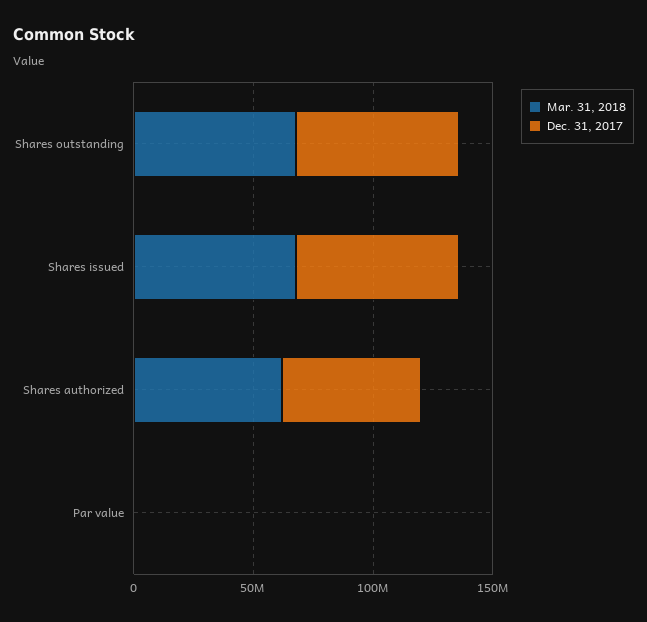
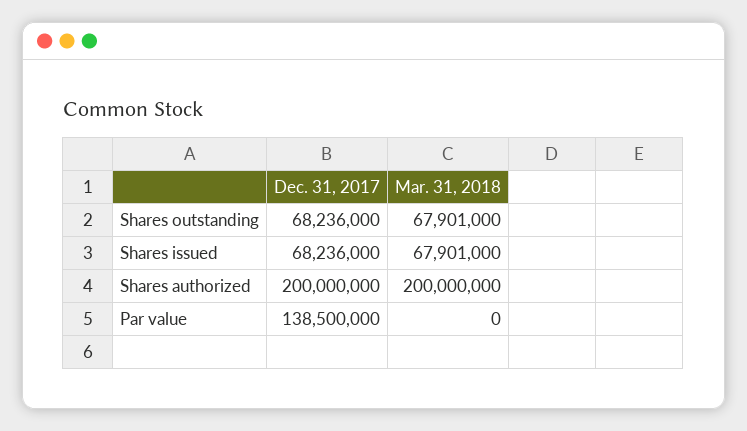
  {
    "Mar. 31, 2018": {
      "Shares outstanding": 67901000,
      "Shares issued": 67901000,
-     "Shares authorized": 60000000,
+     "Shares authorized": 200000000,
      "Par value": 0
    },
    "Dec. 31, 2017": {
      "Shares outstanding": 68236000,
      "Shares issued": 68236000,
-     "Shares authorized": 60000000,
+     "Shares authorized": 200000000,
-     "Par value": 0
+     "Par value": 138500000
    }
  }

